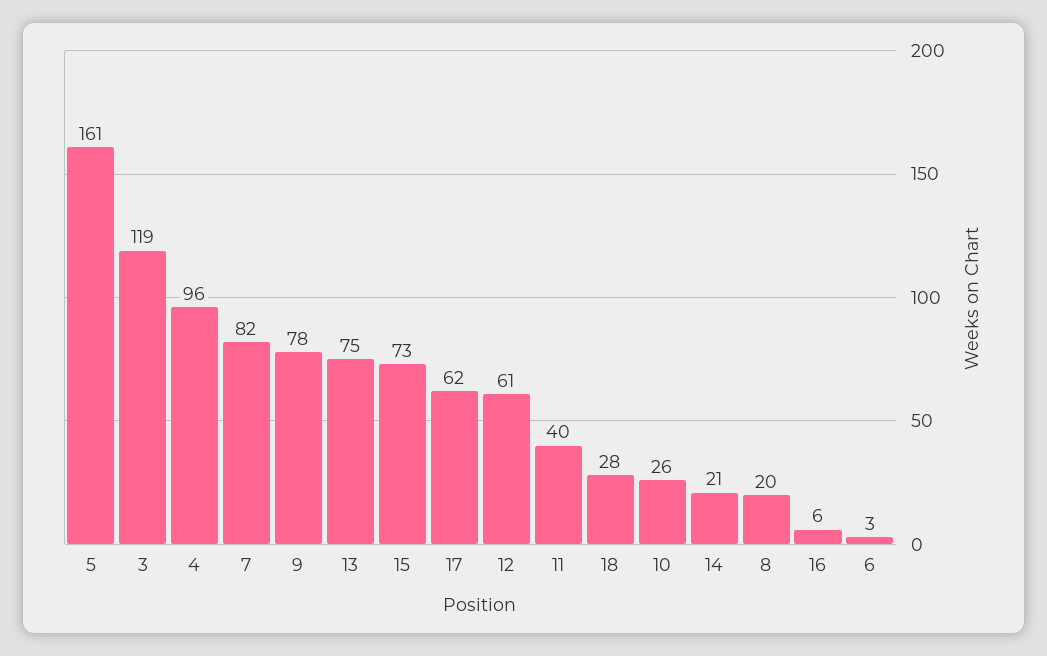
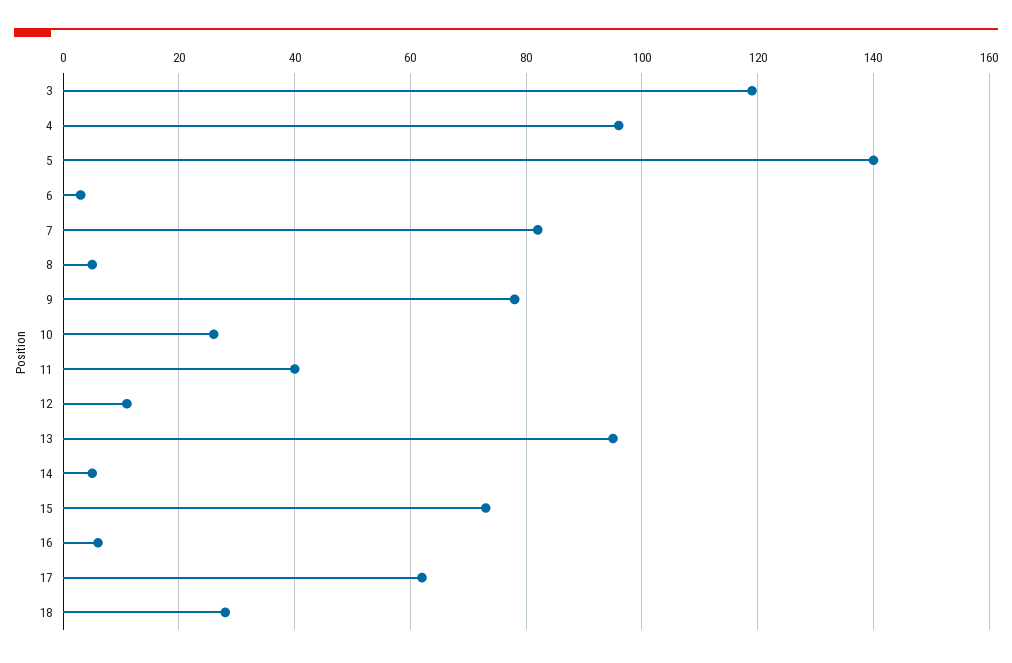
  {
-   "5": 161,
+   "5": 140,
    "3": 119,
    "4": 96,
    "7": 82,
    "9": 78,
-   "13": 75,
+   "13": 95,
    "15": 73,
    "17": 62,
-   "12": 61,
+   "12": 10,
    "11": 40,
    "18": 28,
    "10": 26,
-   "14": 21,
+   "14": 5,
-   "8": 20,
+   "8": 5,
    "16": 6,
    "6": 3
  }

